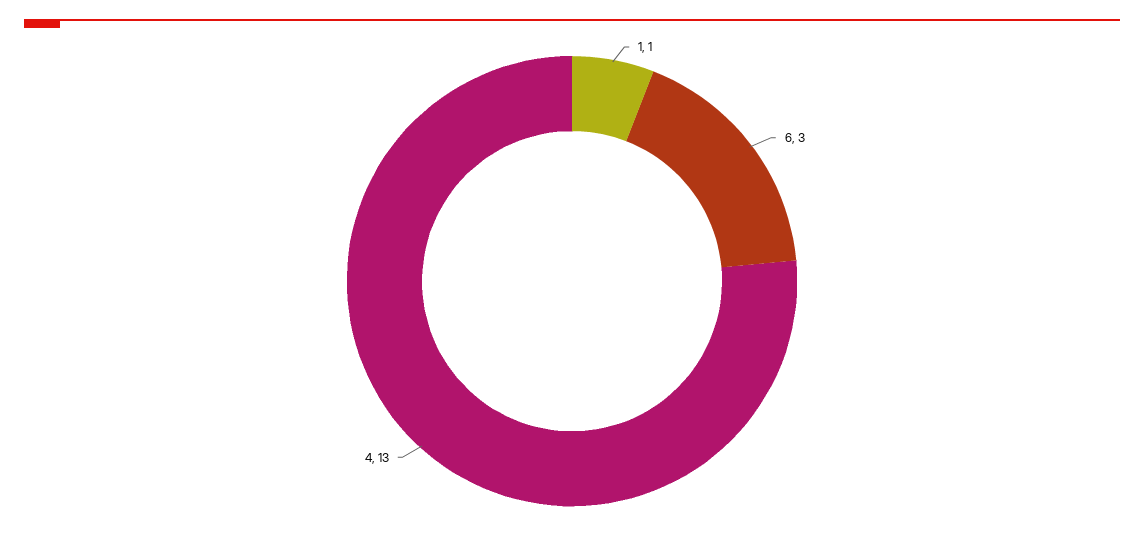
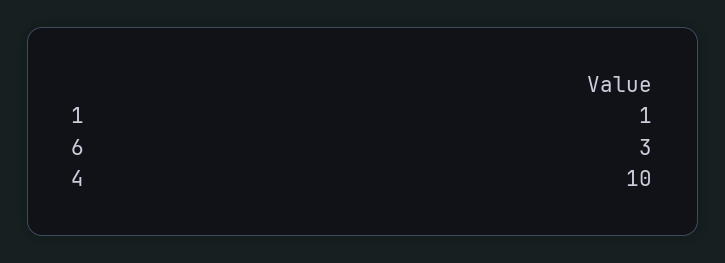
  {
    "1": 1,
    "6": 3,
-   "4": 13
+   "4": 10
  }

